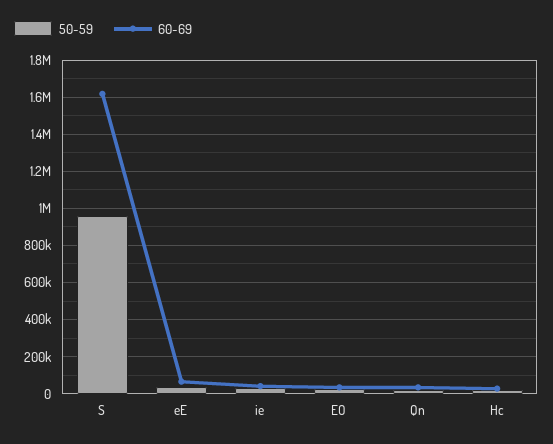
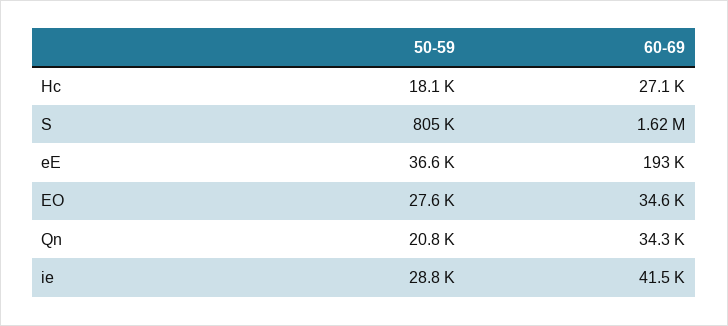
  {
    "50-59": {
-     "S": 950000,
+     "S": 805000,
      "eE": 36600,
      "ie": 28800,
      "EO": 27600,
      "Qn": 20800,
      "Hc": 18100
    },
    "60-69": {
      "S": 1620000,
-     "eE": 50000,
+     "eE": 193000,
      "ie": 41500,
      "EO": 34600,
      "Qn": 34300,
      "Hc": 27100
    }
  }

